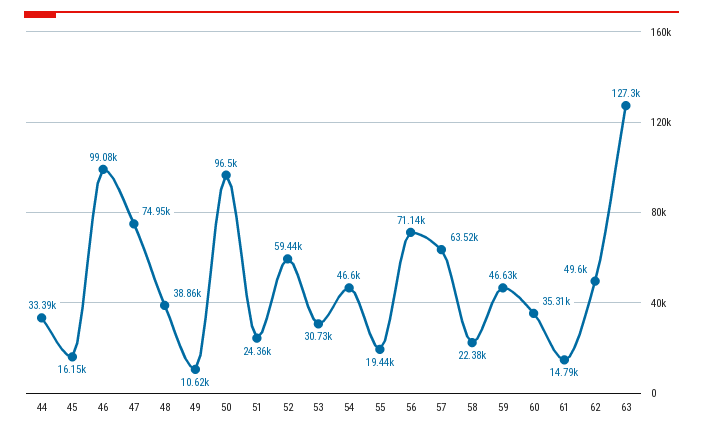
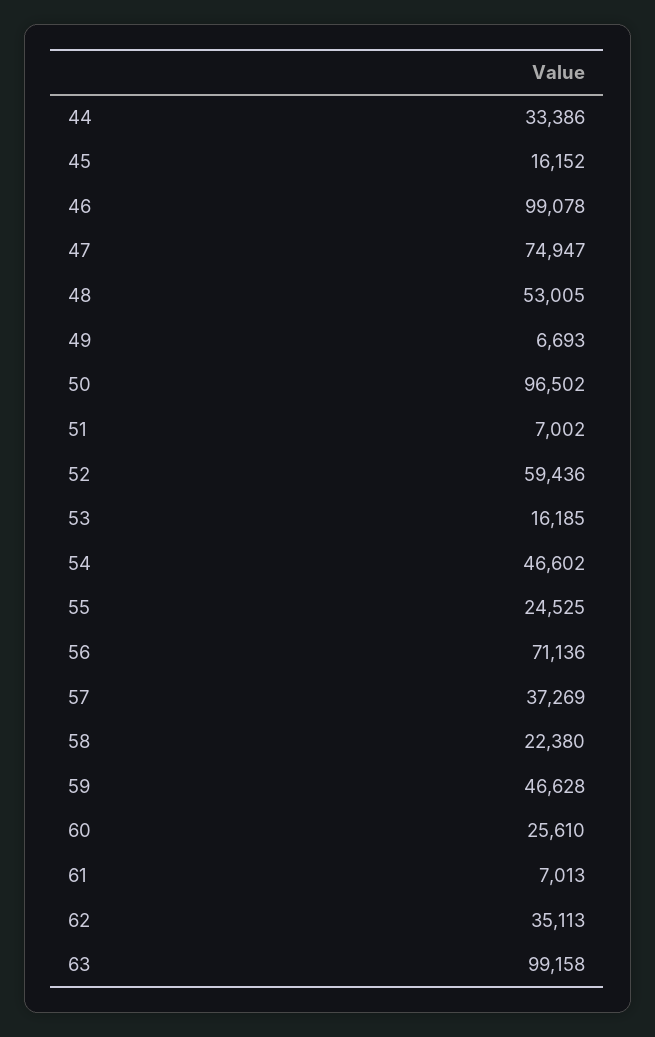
  {
    "44": 33386,
    "45": 16152,
    "46": 99078,
    "47": 74947,
-   "48": 38860,
+   "48": 53005,
-   "49": 10620,
+   "49": 6693,
    "50": 96502,
-   "51": 24360,
+   "51": 7002,
    "52": 59436,
-   "53": 30730,
+   "53": 16185,
    "54": 46602,
-   "55": 19440,
+   "55": 24525,
    "56": 71136,
-   "57": 63520,
+   "57": 37269,
    "58": 22380,
    "59": 46628,
-   "60": 35310,
+   "60": 25610,
-   "61": 14790,
+   "61": 7013,
-   "62": 49600,
+   "62": 35113,
-   "63": 127300
+   "63": 99158
  }

